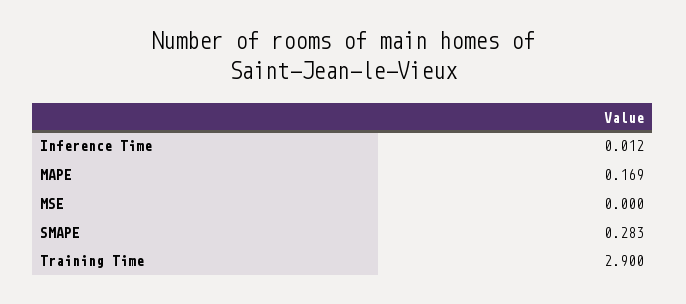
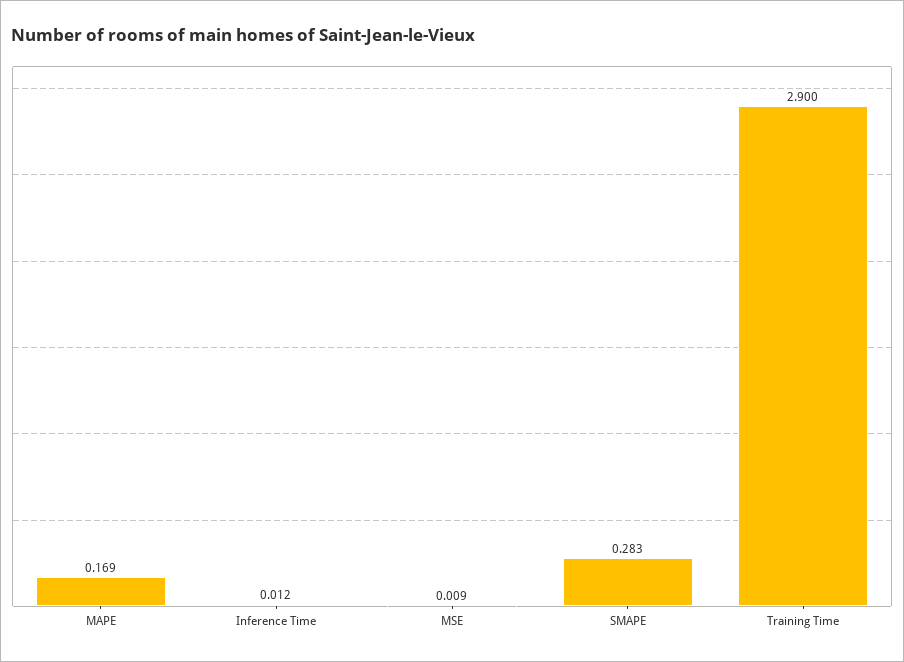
  {
    "Inference Time": 0.012,
    "MAPE": 0.169,
-   "MSE": 0,
+   "MSE": 0.009,
    "SMAPE": 0.283,
    "Training Time": 2.9
  }

